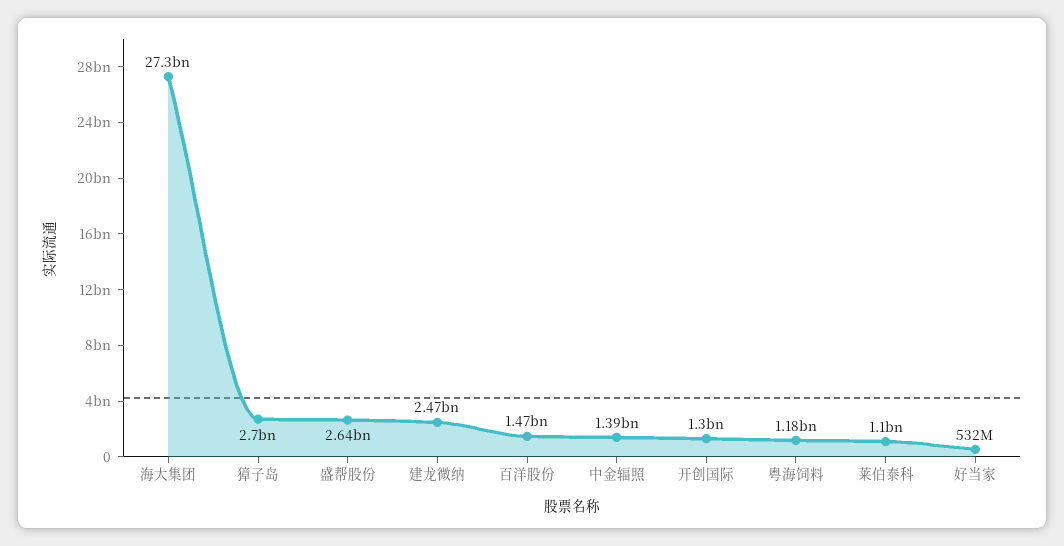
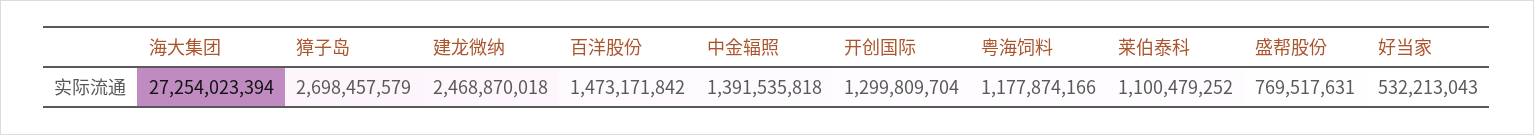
  {
    "海大集团": 27254023394,
    "獐子岛": 2698457579,
-   "盛帮股份": 2640000000,
+   "盛帮股份": 769517631,
    "建龙微纳": 2468870018,
    "百洋股份": 1473171842,
    "中金辐照": 1391535818,
    "开创国际": 1299809704,
    "粤海饲料": 1177874166,
    "莱伯泰科": 1100479252,
    "好当家": 532213043
  }

